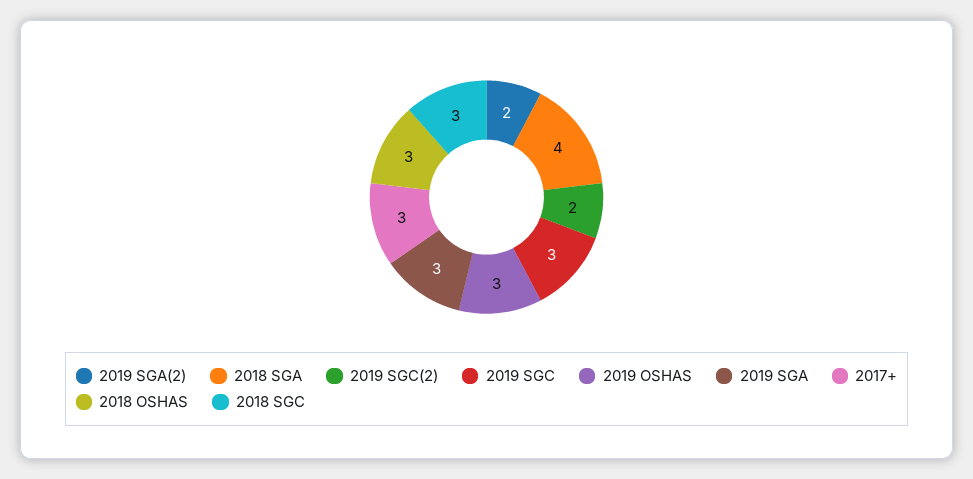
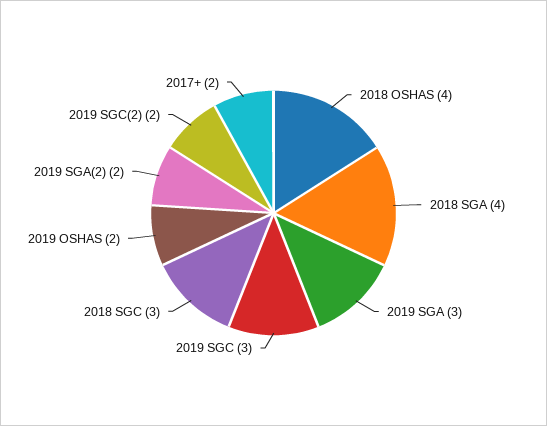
  {
    "2019 SGA(2)": 2,
    "2018 SGA": 4,
    "2019 SGC(2)": 2,
    "2019 SGC": 3,
-   "2019 OSHAS": 3,
+   "2019 OSHAS": 2,
    "2019 SGA": 3,
-   "2017+": 3,
+   "2017+": 2,
-   "2018 OSHAS": 3,
+   "2018 OSHAS": 4,
    "2018 SGC": 3
  }

